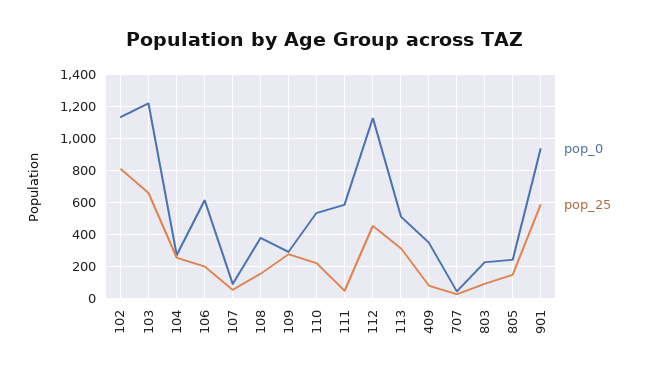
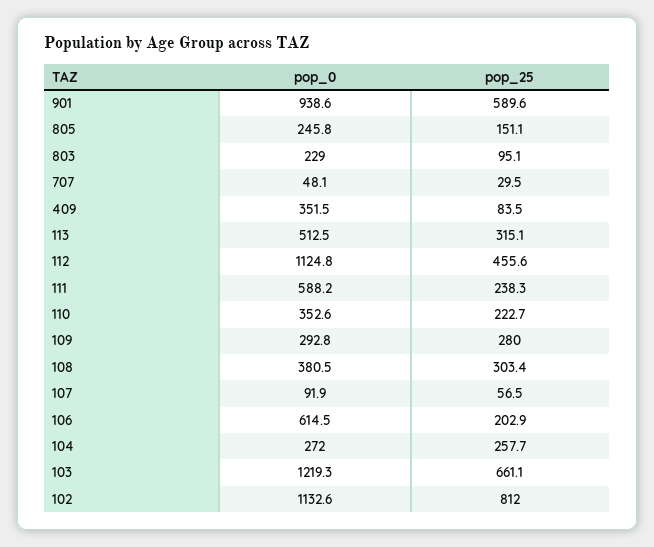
  {
    "pop_0": {
      "102": 1132.6,
      "103": 1219.3,
      "104": 272,
      "106": 614.5,
      "107": 91.9,
      "108": 380.5,
      "109": 292.8,
-     "110": 550,
+     "110": 352.6,
      "111": 588.2,
      "112": 1124.8,
      "113": 512.5,
      "409": 351.5,
      "707": 48.1,
      "803": 229,
      "805": 245.8,
      "901": 938.6
    },
    "pop_25": {
      "102": 812,
      "103": 661.1,
      "104": 257.7,
      "106": 202.9,
      "107": 56.5,
-     "108": 150,
+     "108": 303.4,
      "109": 280,
      "110": 222.7,
-     "111": 50,
+     "111": 238.3,
      "112": 455.6,
      "113": 315.1,
      "409": 83.5,
      "707": 29.5,
      "803": 95.1,
      "805": 151.1,
      "901": 589.6
    }
  }

